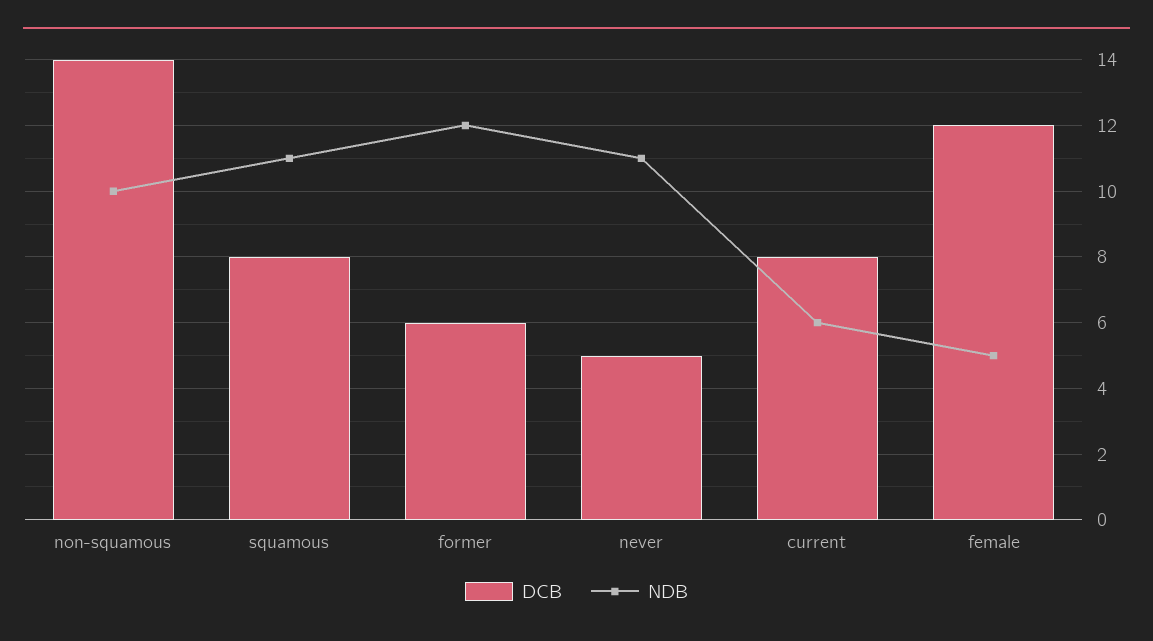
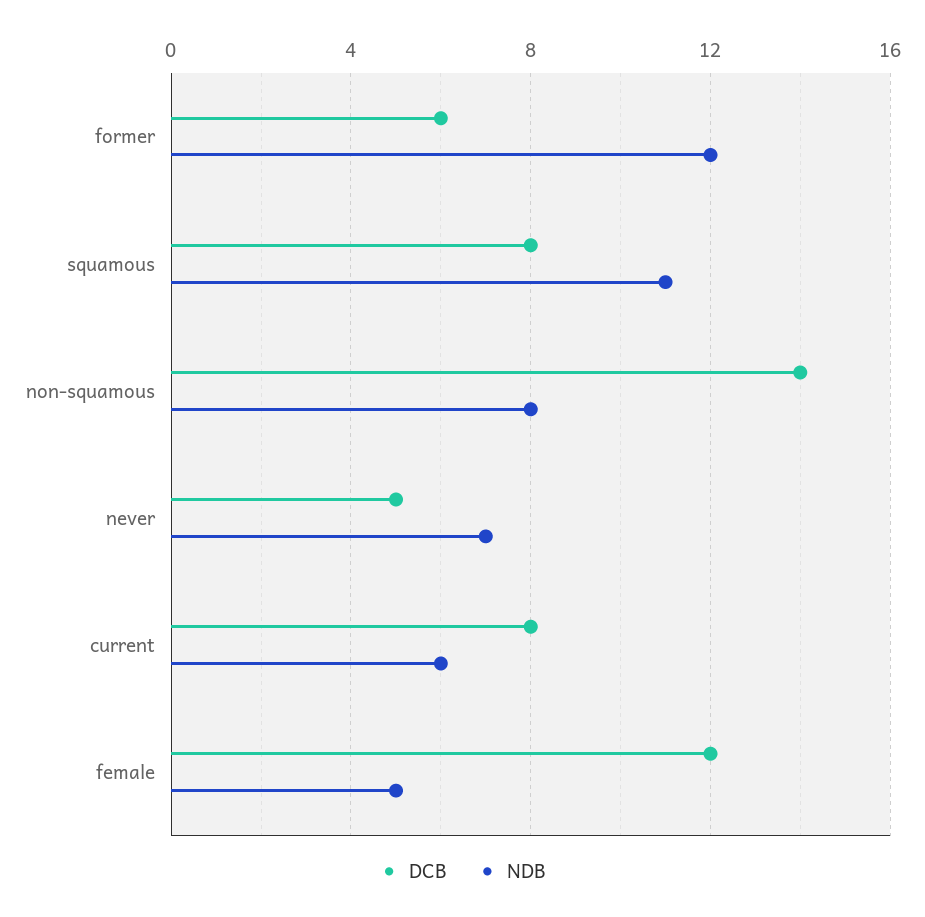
  {
    "DCB": {
      "non-squamous": 14,
      "squamous": 8,
      "former": 6,
      "never": 5,
      "current": 8,
      "female": 12
    },
    "NDB": {
-     "non-squamous": 10,
+     "non-squamous": 8,
      "squamous": 11,
      "former": 12,
-     "never": 11,
+     "never": 7,
      "current": 6,
      "female": 5
    }
  }

